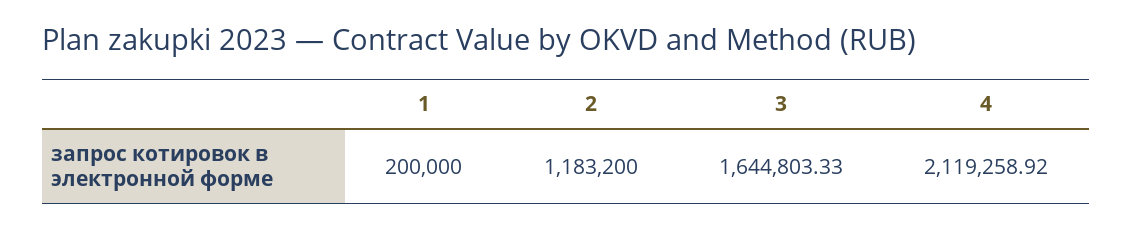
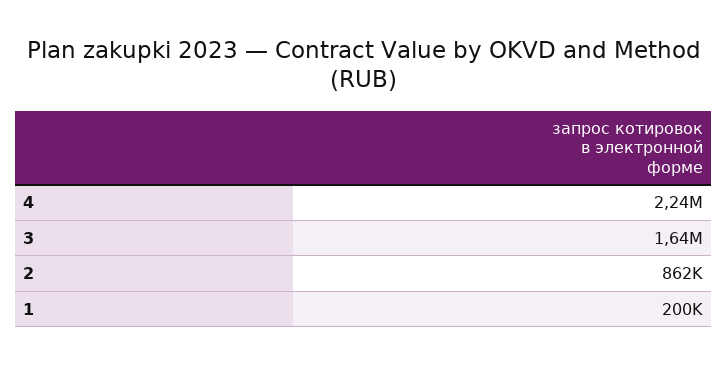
  {
    "1": 200000,
-   "2": 1183200,
+   "2": 862000,
    "3": 1644803.33,
-   "4": 2119258.92
+   "4": 2240000
  }

